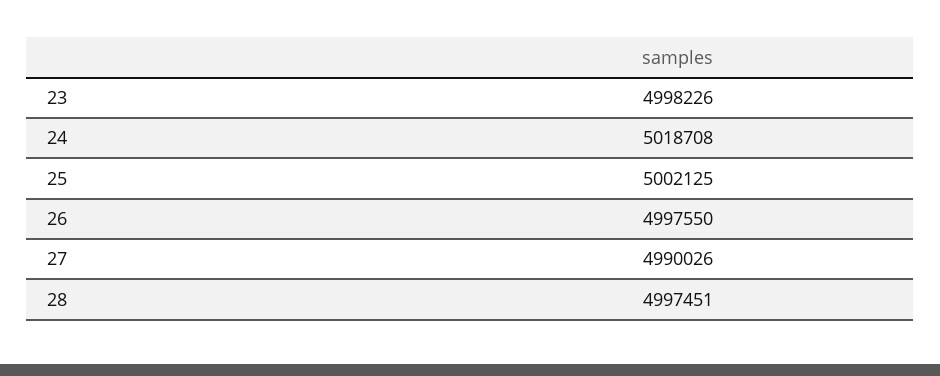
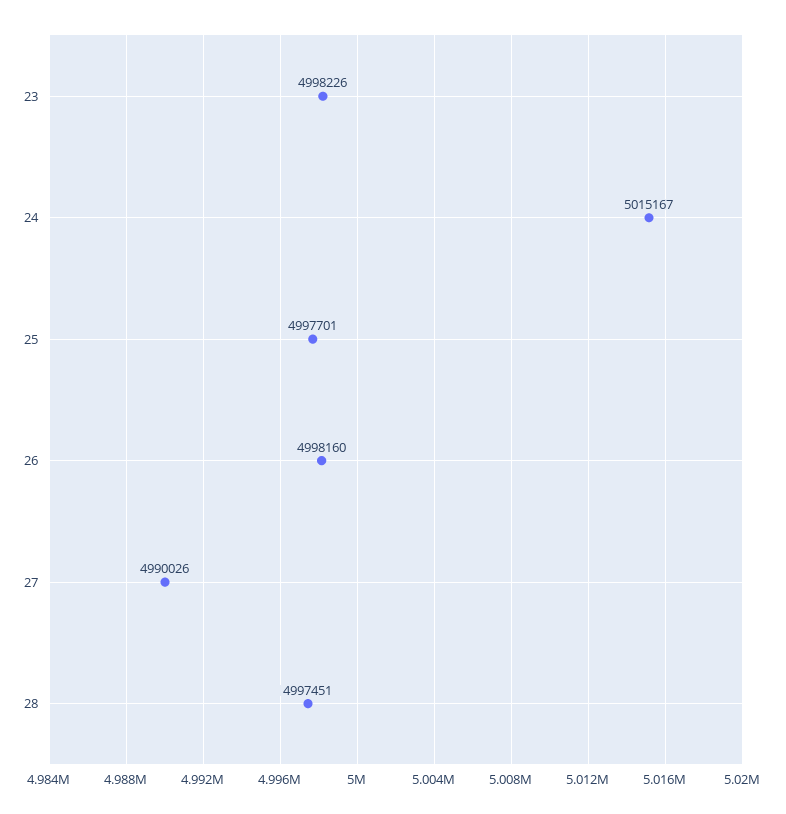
  {
    "23": 4998226,
-   "24": 5018708,
+   "24": 5015167,
-   "25": 5002125,
+   "25": 4997701,
-   "26": 4997550,
+   "26": 4998160,
    "27": 4990026,
    "28": 4997451
  }

